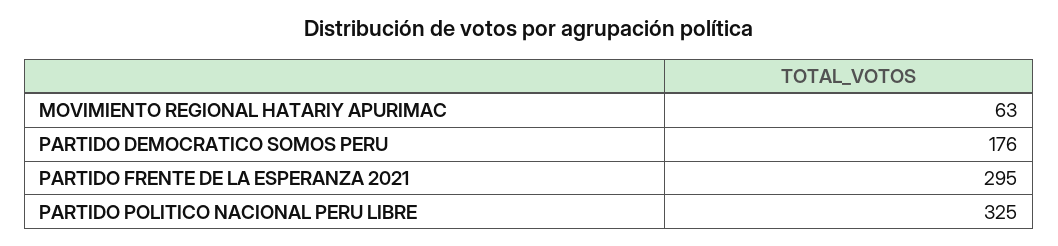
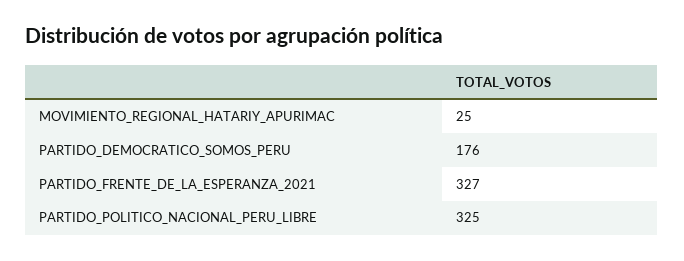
  {
-   "MOVIMIENTO REGIONAL HATARIY APURIMAC": 63,
+   "MOVIMIENTO REGIONAL HATARIY APURIMAC": 25,
    "PARTIDO DEMOCRATICO SOMOS PERU": 176,
-   "PARTIDO FRENTE DE LA ESPERANZA 2021": 295,
+   "PARTIDO FRENTE DE LA ESPERANZA 2021": 327,
    "PARTIDO POLITICO NACIONAL PERU LIBRE": 325
  }

